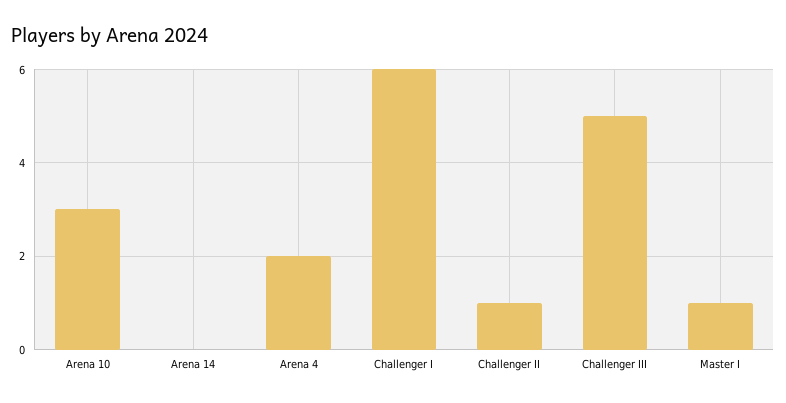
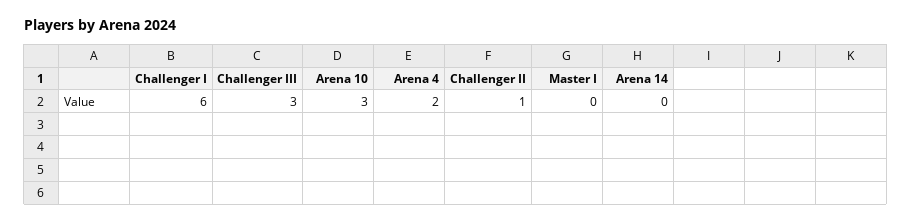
  {
    "Arena 10": 3,
    "Arena 14": 0,
    "Arena 4": 2,
    "Challenger I": 6,
    "Challenger II": 1,
-   "Challenger III": 5,
+   "Challenger III": 3,
-   "Master I": 1
+   "Master I": 0
  }

